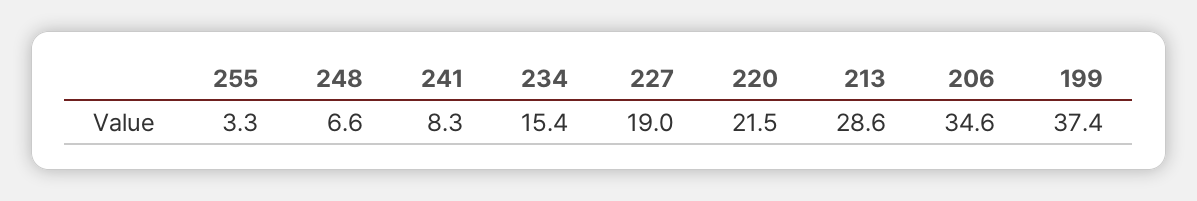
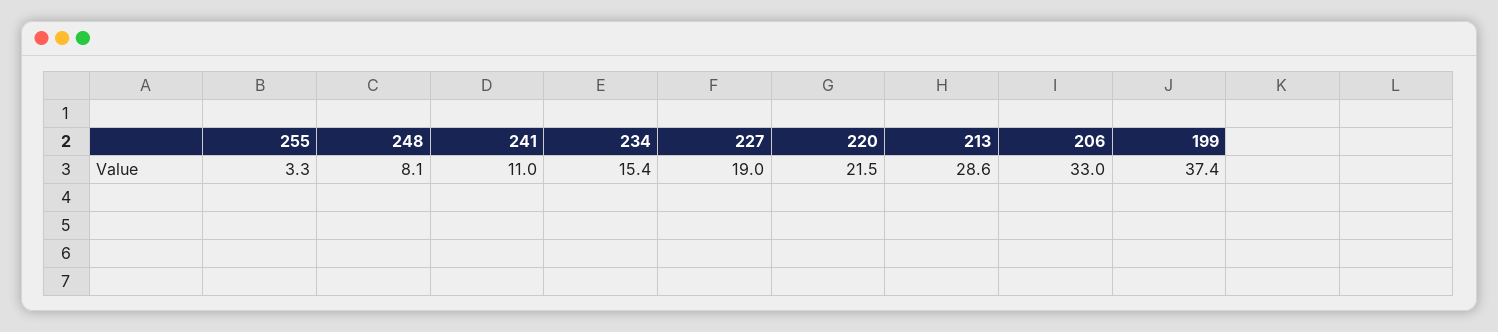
  {
    "255": 3.3,
-   "248": 6.6,
+   "248": 8.1,
-   "241": 8.3,
+   "241": 11,
    "234": 15.4,
    "227": 19,
    "220": 21.5,
    "213": 28.6,
-   "206": 34.6,
+   "206": 33,
    "199": 37.4
  }

